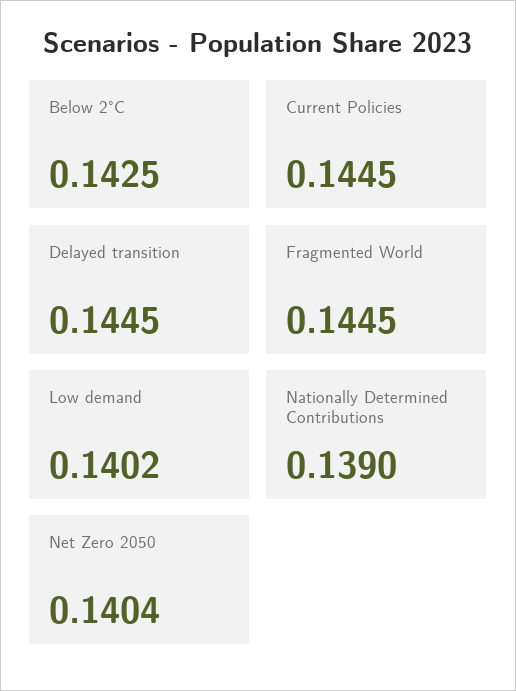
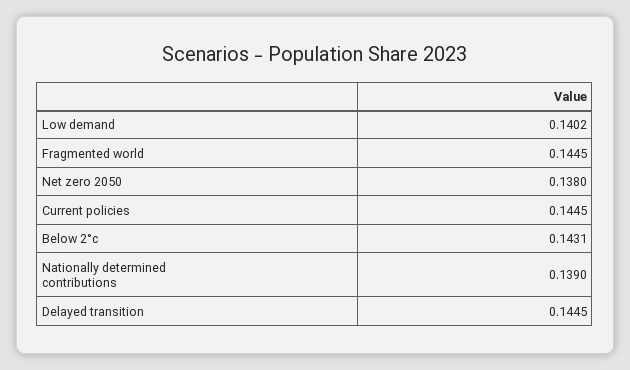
  {
-   "Below 2°C": 0.1425,
+   "Below 2°C": 0.1431,
    "Current Policies": 0.1445,
    "Delayed transition": 0.1445,
    "Fragmented World": 0.1445,
    "Low demand": 0.1402,
    "Nationally Determined Contributions": 0.139,
-   "Net Zero 2050": 0.1404
+   "Net Zero 2050": 0.138
  }

